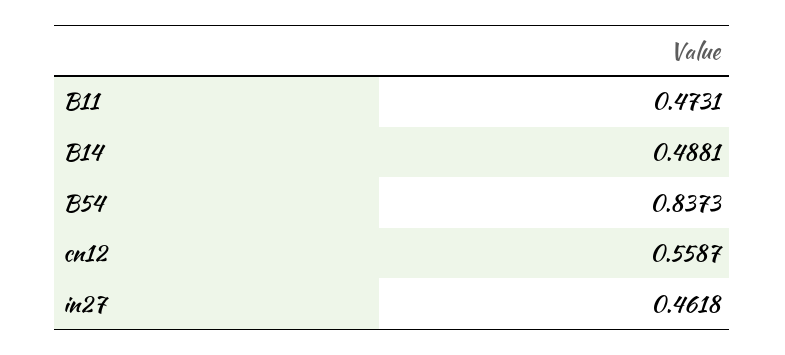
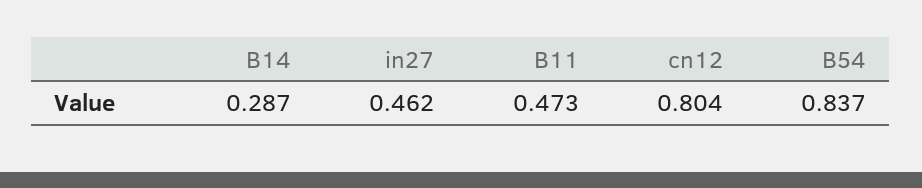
  {
    "B11": 0.4731,
-   "B14": 0.4881,
+   "B14": 0.287,
    "B54": 0.8373,
-   "cn12": 0.5587,
+   "cn12": 0.804,
    "in27": 0.4618
  }

